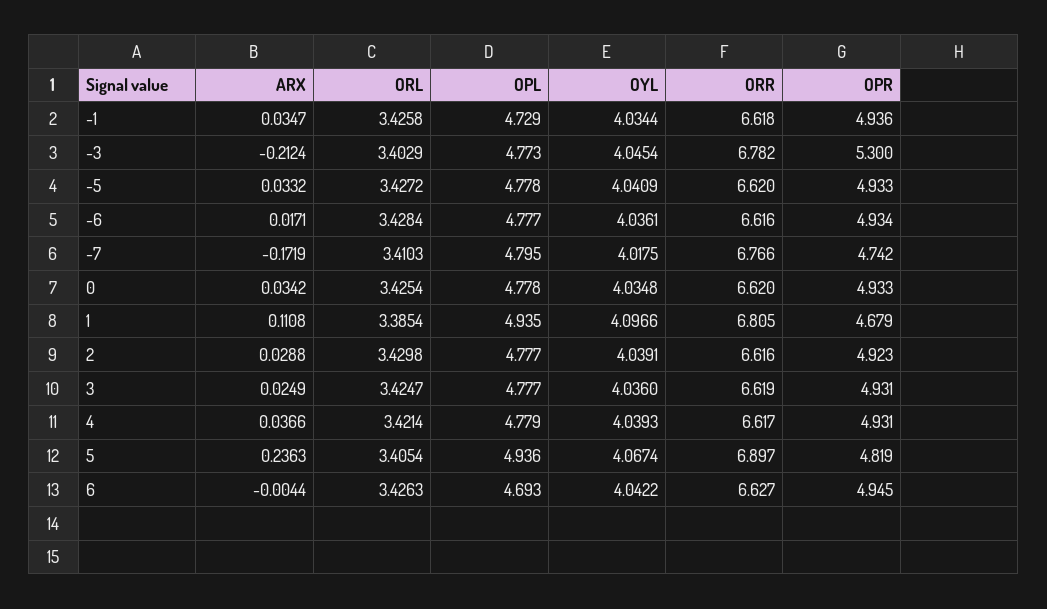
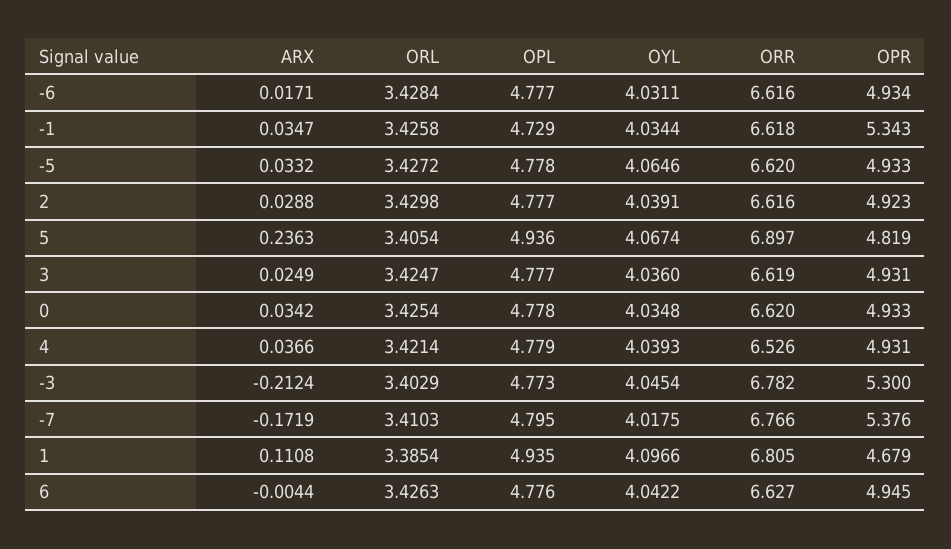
  {
    "ARX": {
      "-1": 0.0347,
      "-3": -0.2124,
      "-5": 0.0332,
      "-6": 0.0171,
      "-7": -0.1719,
      "0": 0.0342,
      "1": 0.1108,
      "2": 0.0288,
      "3": 0.0249,
      "4": 0.0366,
      "5": 0.2363,
      "6": -0.0044
    },
    "ORL": {
      "-1": 3.4258,
      "-3": 3.4029,
      "-5": 3.4272,
      "-6": 3.4284,
      "-7": 3.4103,
      "0": 3.4254,
      "1": 3.3854,
      "2": 3.4298,
      "3": 3.4247,
      "4": 3.4214,
      "5": 3.4054,
      "6": 3.4263
    },
    "OPL": {
      "-1": 4.729,
      "-3": 4.773,
      "-5": 4.778,
      "-6": 4.777,
      "-7": 4.795,
      "0": 4.778,
      "1": 4.935,
      "2": 4.777,
      "3": 4.777,
      "4": 4.779,
      "5": 4.936,
-     "6": 4.693
+     "6": 4.776
    },
    "OYL": {
      "-1": 4.0344,
      "-3": 4.0454,
-     "-5": 4.0409,
+     "-5": 4.0646,
-     "-6": 4.0361,
+     "-6": 4.0311,
      "-7": 4.0175,
      "0": 4.0348,
      "1": 4.0966,
      "2": 4.0391,
      "3": 4.036,
      "4": 4.0393,
      "5": 4.0674,
      "6": 4.0422
    },
    "ORR": {
      "-1": 6.618,
      "-3": 6.782,
      "-5": 6.62,
      "-6": 6.616,
      "-7": 6.766,
      "0": 6.62,
      "1": 6.805,
      "2": 6.616,
      "3": 6.619,
-     "4": 6.617,
+     "4": 6.526,
      "5": 6.897,
      "6": 6.627
    },
    "OPR": {
-     "-1": 4.936,
+     "-1": 5.343,
      "-3": 5.3,
      "-5": 4.933,
      "-6": 4.934,
-     "-7": 4.742,
+     "-7": 5.376,
      "0": 4.933,
      "1": 4.679,
      "2": 4.923,
      "3": 4.931,
      "4": 4.931,
      "5": 4.819,
      "6": 4.945
    }
  }

